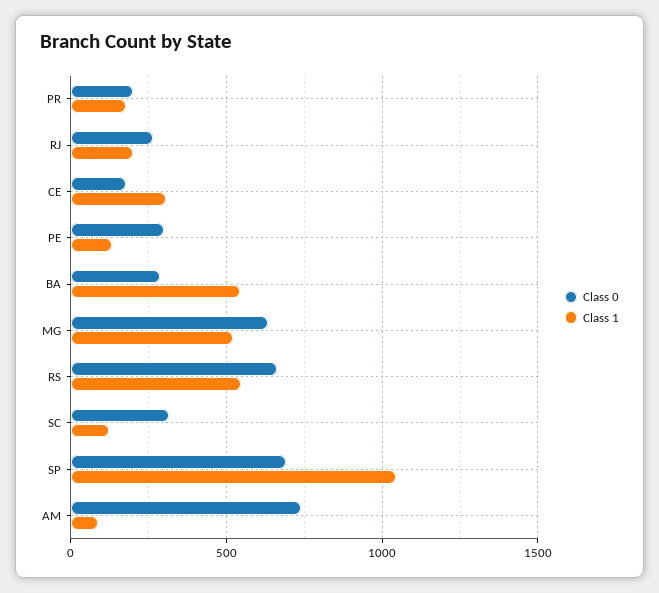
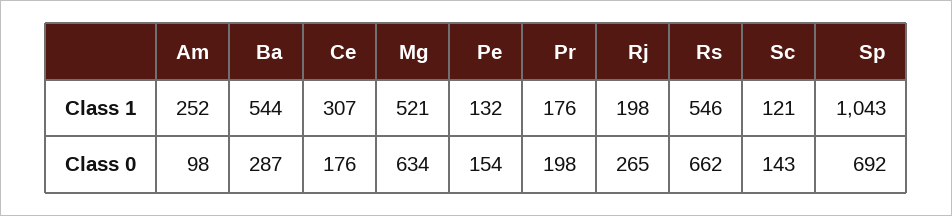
  {
    "Class 0": {
      "PR": 198,
      "RJ": 265,
      "CE": 176,
-     "PE": 300,
+     "PE": 154,
      "BA": 287,
      "MG": 634,
      "RS": 662,
-     "SC": 300,
+     "SC": 143,
      "SP": 692,
-     "AM": 750
+     "AM": 98
    },
    "Class 1": {
      "PR": 176,
      "RJ": 198,
      "CE": 307,
      "PE": 132,
      "BA": 544,
      "MG": 521,
      "RS": 546,
      "SC": 121,
      "SP": 1043,
-     "AM": 100
+     "AM": 252
    }
  }

